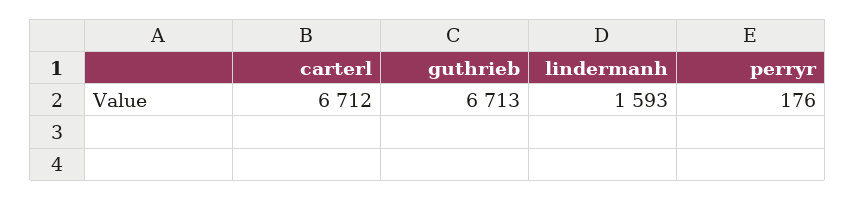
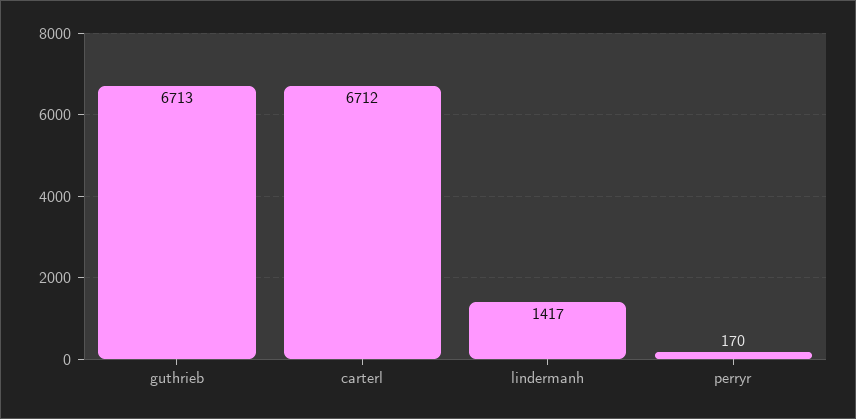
  {
    "carterl": 6712,
    "guthrieb": 6713,
-   "lindermanh": 1593,
+   "lindermanh": 1417,
-   "perryr": 176
+   "perryr": 170
  }

